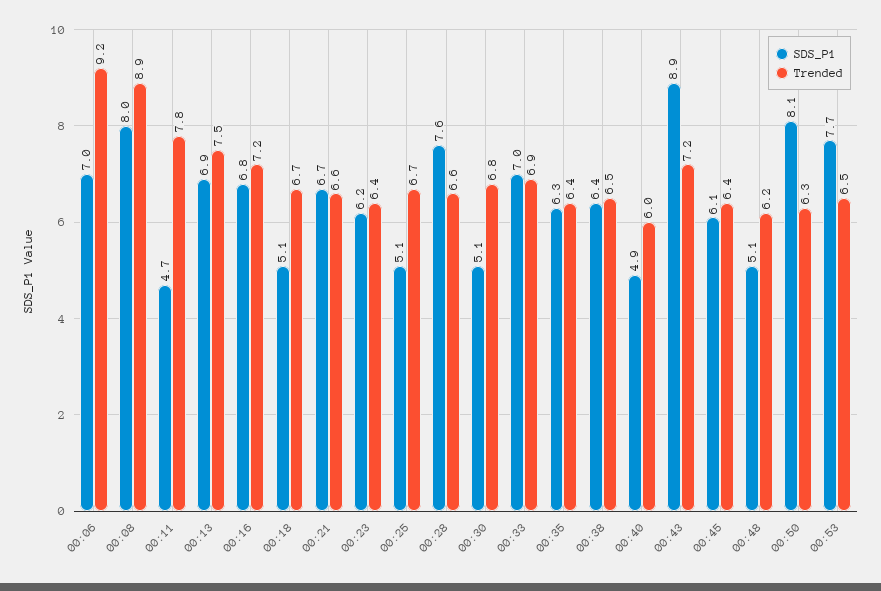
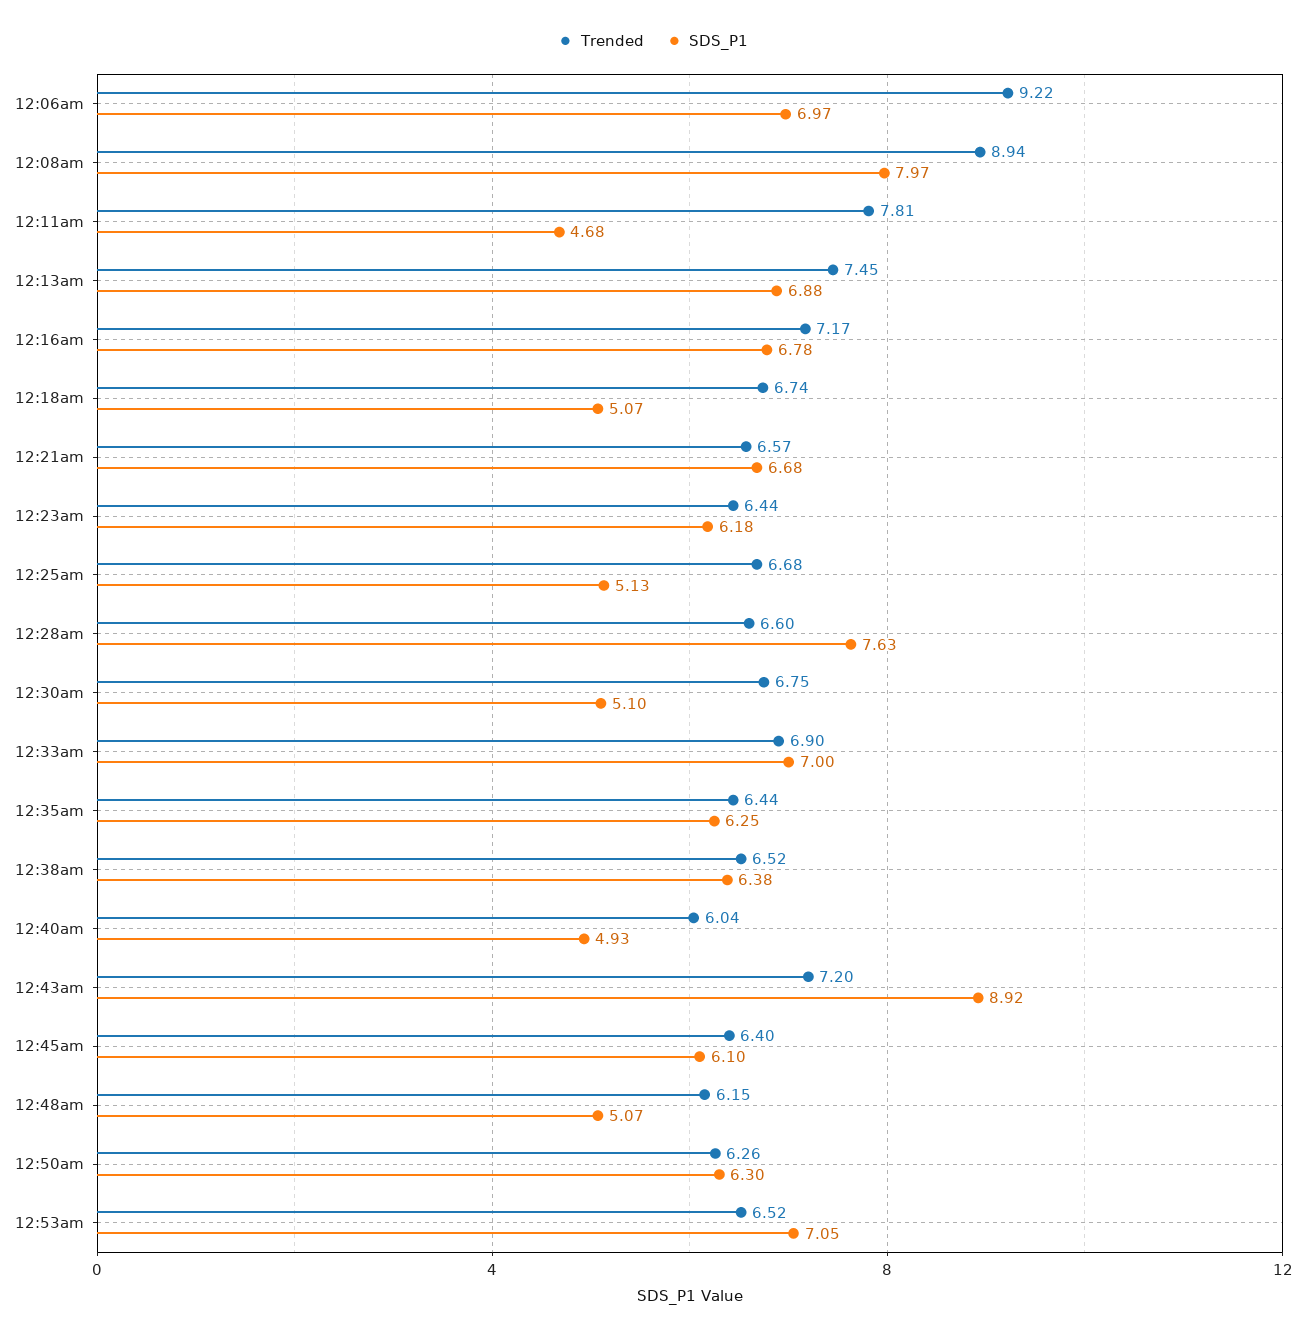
  {
    "SDS_P1": {
      "00:06": 6.97,
      "00:08": 7.97,
      "00:11": 4.68,
      "00:13": 6.88,
      "00:16": 6.78,
      "00:18": 5.07,
      "00:21": 6.68,
      "00:23": 6.18,
      "00:25": 5.13,
      "00:28": 7.63,
      "00:30": 5.1,
      "00:33": 7,
      "00:35": 6.25,
      "00:38": 6.38,
      "00:40": 4.93,
      "00:43": 8.92,
      "00:45": 6.1,
      "00:48": 5.07,
-     "00:50": 8.1,
+     "00:50": 6.3,
-     "00:53": 7.7
+     "00:53": 7.05
    },
    "Trended": {
      "00:06": 9.22,
      "00:08": 8.94,
      "00:11": 7.81,
      "00:13": 7.45,
      "00:16": 7.17,
      "00:18": 6.74,
      "00:21": 6.57,
      "00:23": 6.44,
      "00:25": 6.68,
      "00:28": 6.6,
      "00:30": 6.75,
      "00:33": 6.9,
      "00:35": 6.44,
      "00:38": 6.52,
      "00:40": 6.04,
      "00:43": 7.2,
      "00:45": 6.4,
      "00:48": 6.15,
      "00:50": 6.26,
      "00:53": 6.52
    }
  }

